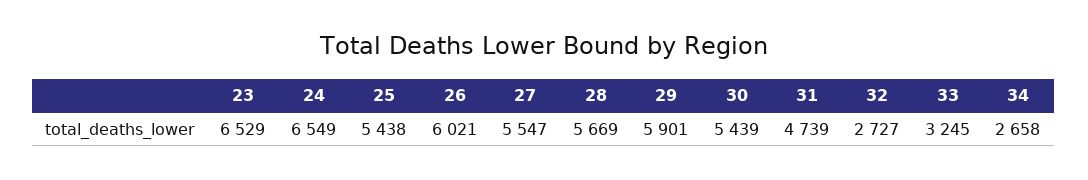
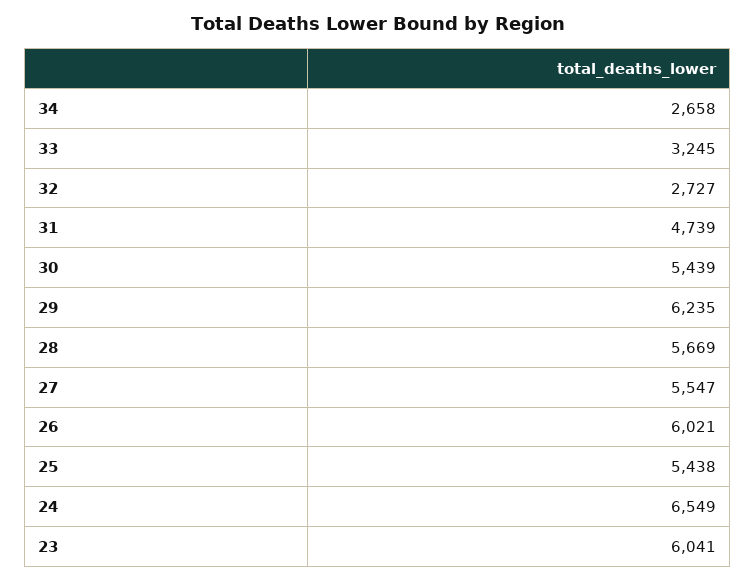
  {
-   "23": 6529,
+   "23": 6041,
    "24": 6549,
    "25": 5438,
    "26": 6021,
    "27": 5547,
    "28": 5669,
-   "29": 5901,
+   "29": 6235,
    "30": 5439,
    "31": 4739,
    "32": 2727,
    "33": 3245,
    "34": 2658
  }

